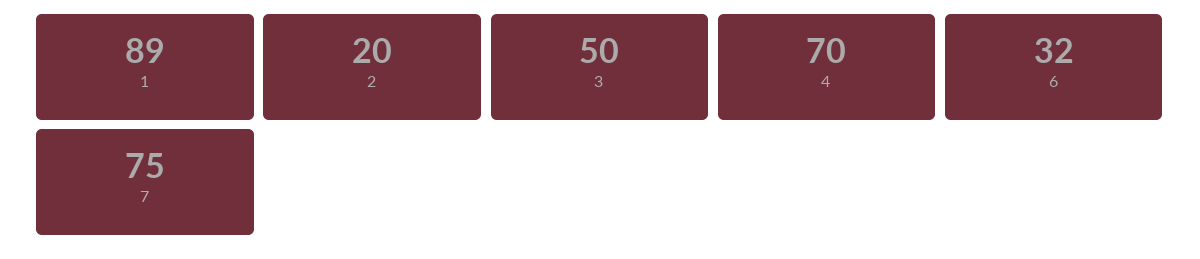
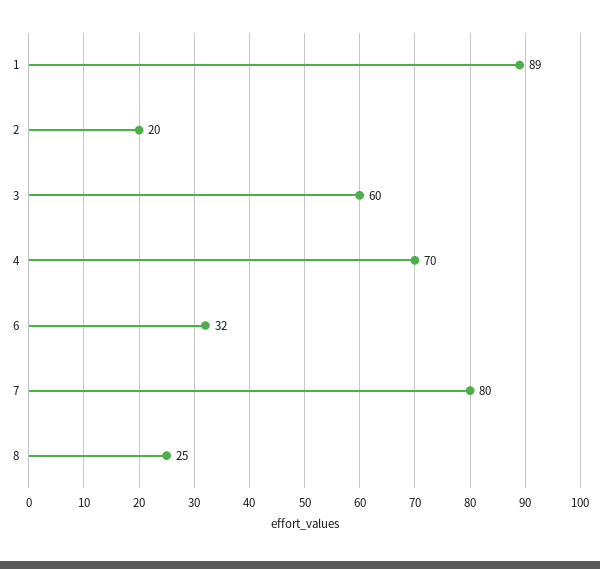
  {
    "1": 89,
    "2": 20,
-   "3": 50,
+   "3": 60,
    "4": 70,
    "6": 32,
-   "7": 75
+   "7": 80,
+   "8": 25
  }

